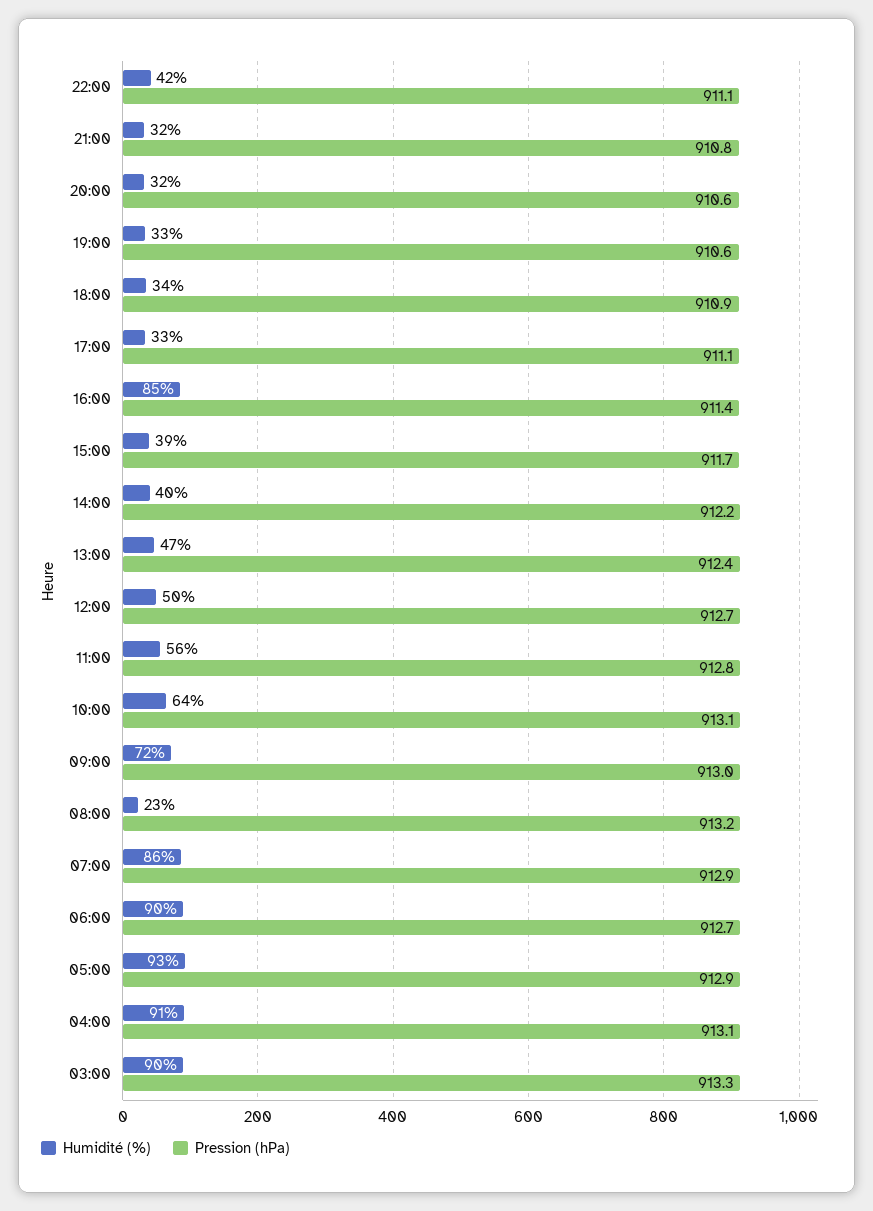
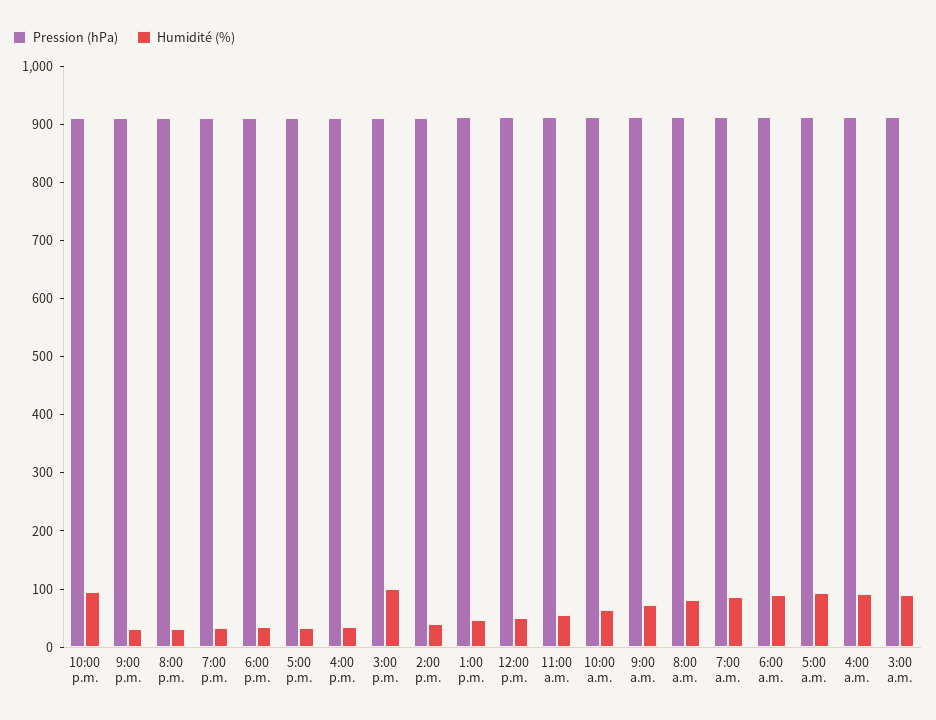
  {
    "Humidité (%)": {
-     "22:00": 42,
+     "22:00": 100,
      "21:00": 32,
      "20:00": 32,
      "19:00": 33,
      "18:00": 34,
      "17:00": 33,
-     "16:00": 85,
+     "16:00": 40,
-     "15:00": 39,
+     "15:00": 100,
      "14:00": 40,
      "13:00": 47,
      "12:00": 50,
      "11:00": 56,
      "10:00": 64,
      "09:00": 72,
-     "08:00": 23,
+     "08:00": 80,
      "07:00": 86,
      "06:00": 90,
      "05:00": 93,
      "04:00": 91,
      "03:00": 90
    },
    "Pression (hPa)": {
      "22:00": 911.1,
      "21:00": 910.8,
      "20:00": 910.6,
      "19:00": 910.6,
      "18:00": 910.9,
      "17:00": 911.1,
      "16:00": 911.4,
      "15:00": 911.7,
      "14:00": 912.2,
      "13:00": 912.4,
      "12:00": 912.7,
      "11:00": 912.8,
      "10:00": 913.1,
      "09:00": 913,
      "08:00": 913.2,
      "07:00": 912.9,
      "06:00": 912.7,
      "05:00": 912.9,
      "04:00": 913.1,
      "03:00": 913.3
    }
  }

